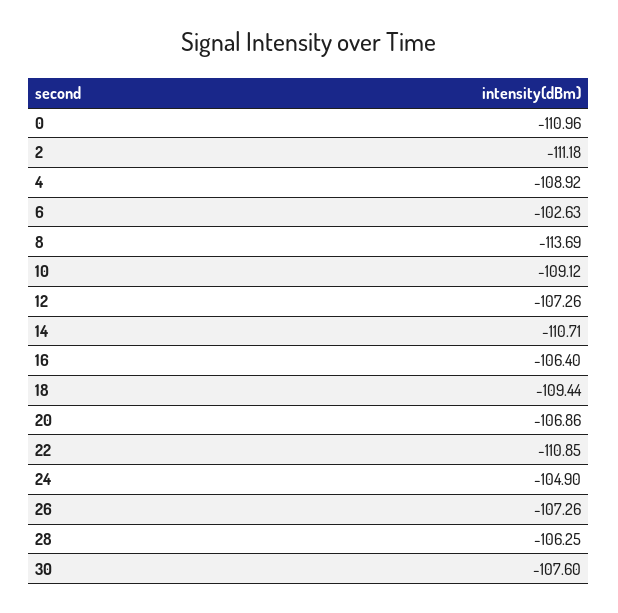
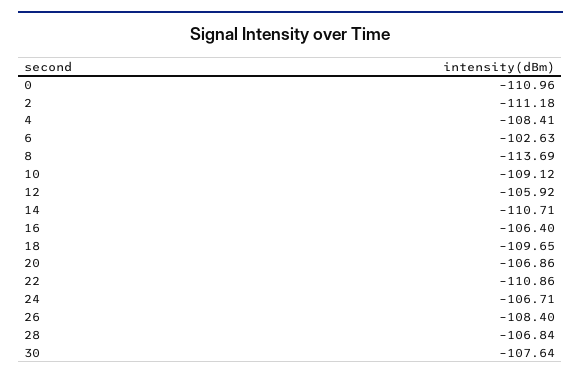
  {
    "0": -110.96,
    "2": -111.18,
-   "4": -108.92,
+   "4": -108.41,
    "6": -102.63,
    "8": -113.69,
    "10": -109.12,
-   "12": -107.26,
+   "12": -105.92,
    "14": -110.71,
    "16": -106.4,
-   "18": -109.44,
+   "18": -109.65,
    "20": -106.86,
-   "22": -110.85,
+   "22": -110.86,
-   "24": -104.9,
+   "24": -106.71,
-   "26": -107.26,
+   "26": -108.4,
-   "28": -106.25,
+   "28": -106.84,
-   "30": -107.6
+   "30": -107.64
  }

